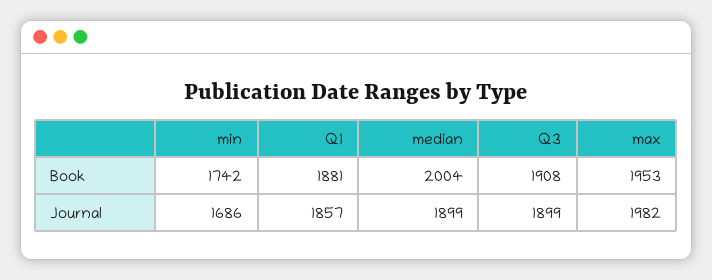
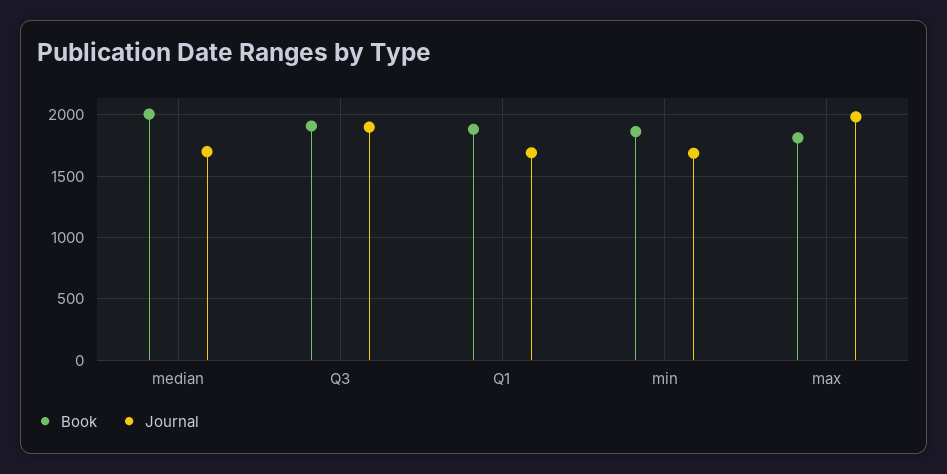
  {
    "Book": {
-     "min": 1742,
+     "min": 1850,
      "Q1": 1881,
      "median": 2004,
      "Q3": 1908,
-     "max": 1953
+     "max": 1800
    },
    "Journal": {
      "min": 1686,
-     "Q1": 1857,
+     "Q1": 1700,
-     "median": 1899,
+     "median": 1700,
      "Q3": 1899,
      "max": 1982
    }
  }

